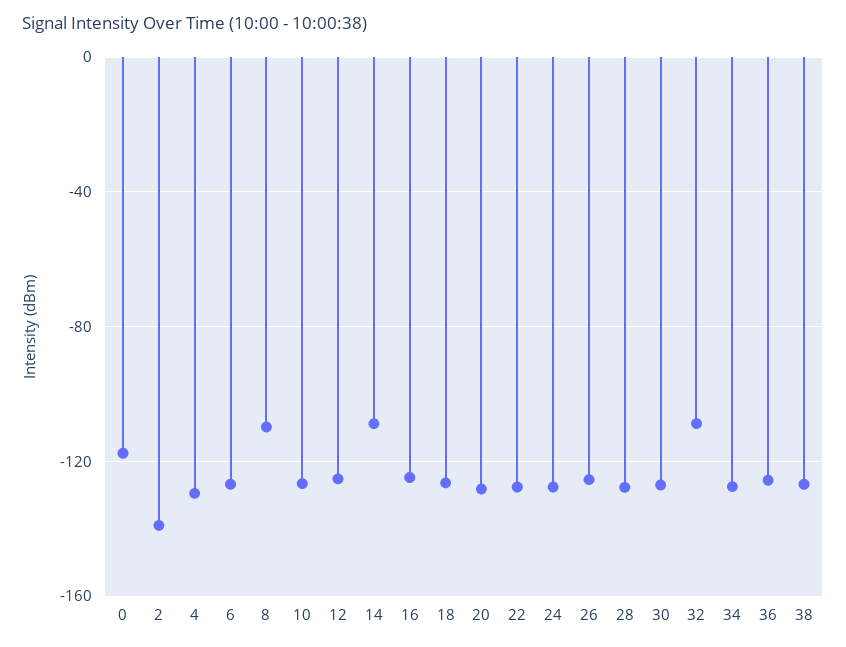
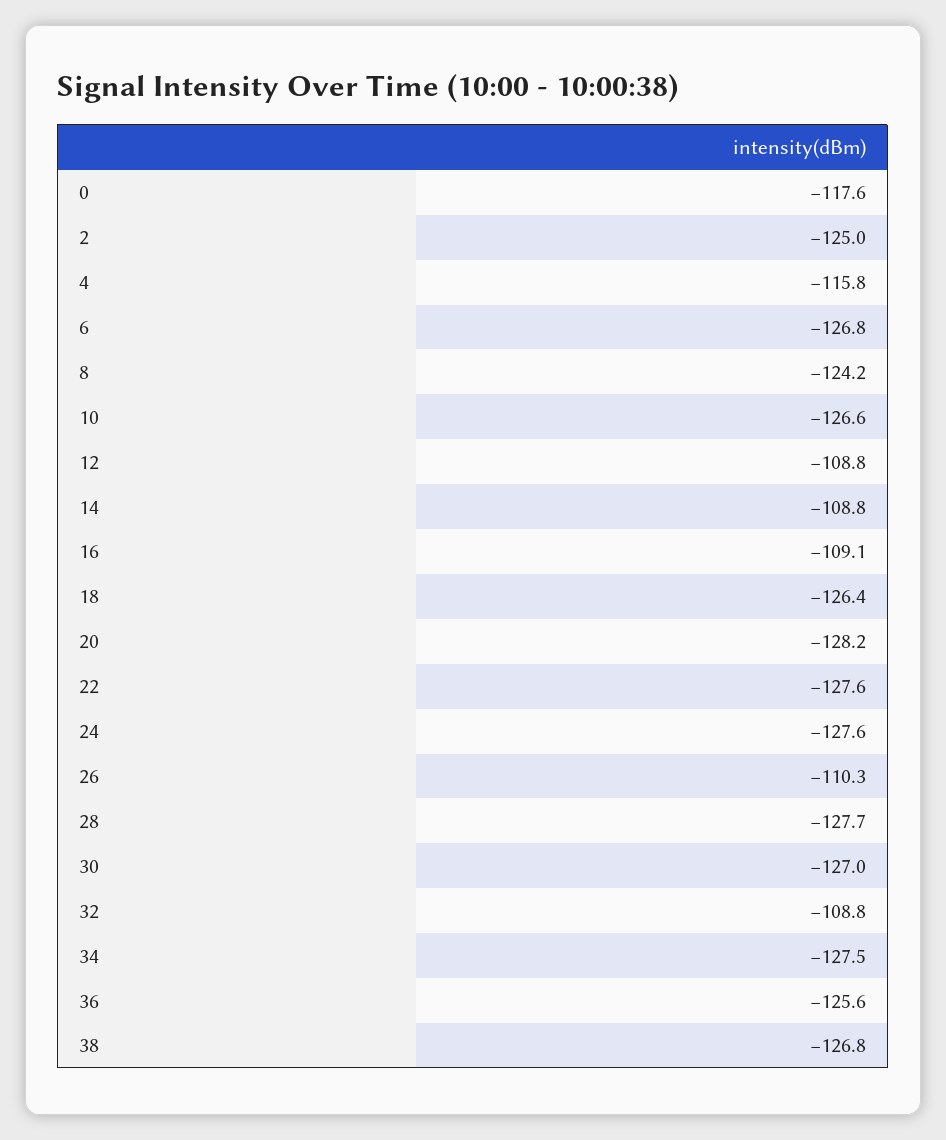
  {
    "0": -117.6,
-   "2": -140,
+   "2": -125,
-   "4": -130,
+   "4": -115.8,
    "6": -126.8,
-   "8": -110,
+   "8": -124.2,
    "10": -126.6,
-   "12": -125,
+   "12": -108.8,
    "14": -108.8,
-   "16": -125,
+   "16": -109.1,
    "18": -126.4,
    "20": -128.2,
    "22": -127.6,
    "24": -127.6,
-   "26": -125,
+   "26": -110.3,
    "28": -127.7,
    "30": -127,
    "32": -108.8,
    "34": -127.5,
    "36": -125.6,
    "38": -126.8
  }

